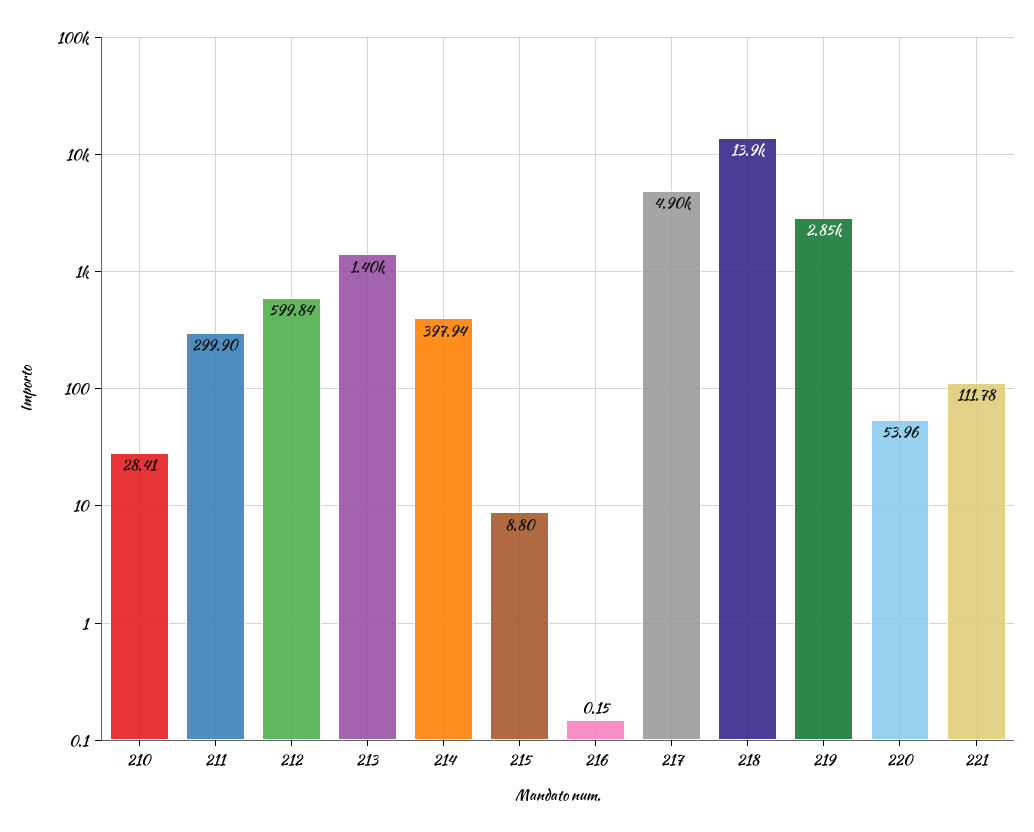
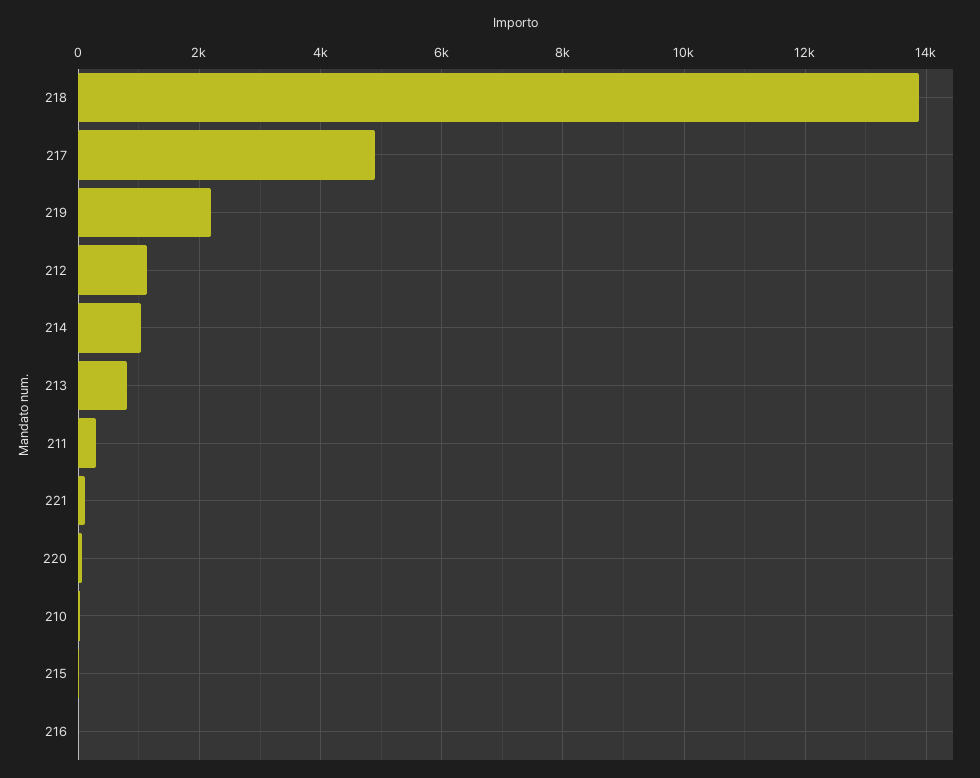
  {
    "210": 28.41,
    "211": 299.9,
-   "212": 599.84,
+   "212": 1200,
-   "213": 1400,
+   "213": 800,
-   "214": 397.94,
+   "214": 1000,
    "215": 8.8,
    "216": 0.15,
    "217": 4900,
    "218": 13900,
-   "219": 2850,
+   "219": 2200,
    "220": 53.96,
    "221": 111.78
  }

